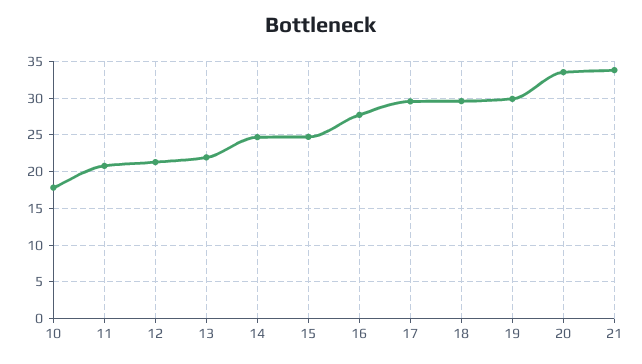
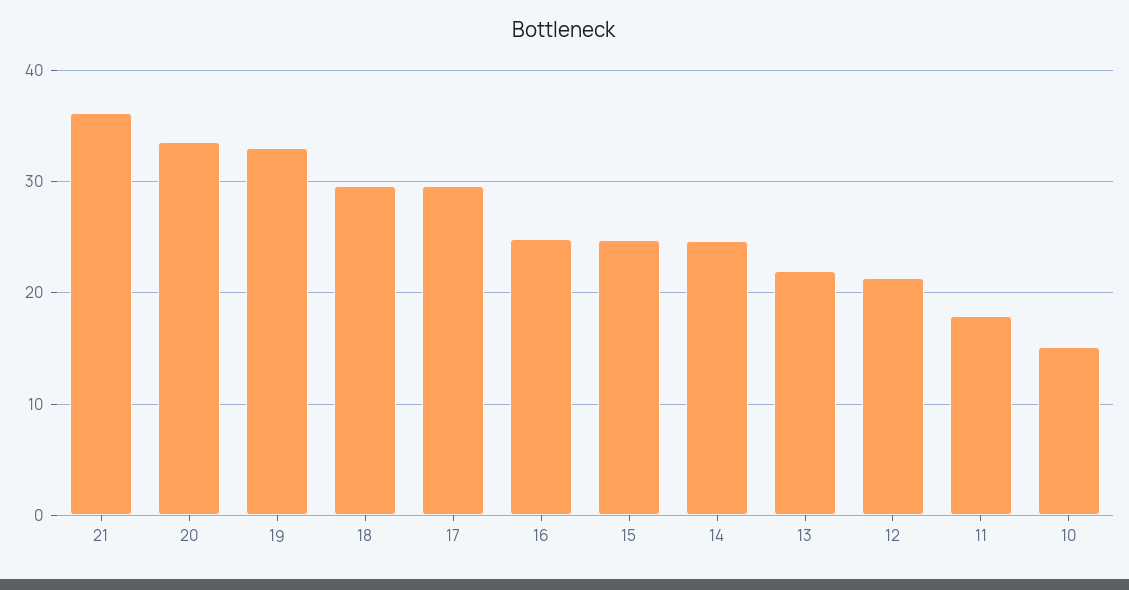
  {
-   "10": 18,
+   "10": 15,
-   "11": 21,
+   "11": 18,
    "12": 21,
    "13": 22,
    "14": 25,
    "15": 25,
-   "16": 28,
+   "16": 25,
    "17": 30,
    "18": 30,
-   "19": 30,
+   "19": 33,
    "20": 34,
-   "21": 34
+   "21": 36
  }

